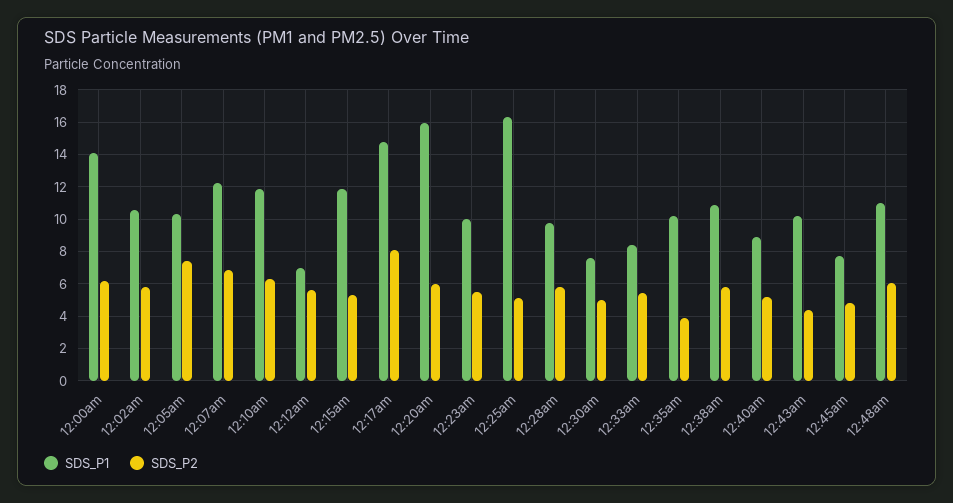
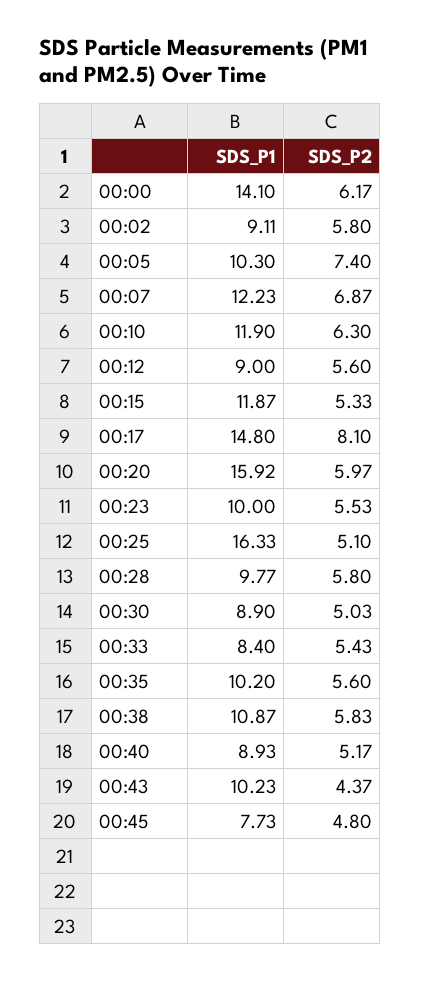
  {
    "SDS_P1": {
      "12:00am": 14.1,
-     "12:02am": 10.5,
+     "12:02am": 9.11,
      "12:05am": 10.3,
      "12:07am": 12.23,
      "12:10am": 11.9,
-     "12:12am": 7,
+     "12:12am": 9,
      "12:15am": 11.87,
      "12:17am": 14.8,
      "12:20am": 15.92,
      "12:23am": 10,
      "12:25am": 16.33,
      "12:28am": 9.77,
-     "12:30am": 7.5,
+     "12:30am": 8.9,
      "12:33am": 8.4,
      "12:35am": 10.2,
      "12:38am": 10.87,
      "12:40am": 8.93,
      "12:43am": 10.23,
-     "12:45am": 7.73,
+     "12:45am": 7.73
-     "12:48am": 11
    },
    "SDS_P2": {
      "12:00am": 6.17,
      "12:02am": 5.8,
      "12:05am": 7.4,
      "12:07am": 6.87,
      "12:10am": 6.3,
      "12:12am": 5.6,
      "12:15am": 5.33,
      "12:17am": 8.1,
      "12:20am": 5.97,
      "12:23am": 5.53,
      "12:25am": 5.1,
      "12:28am": 5.8,
      "12:30am": 5.03,
      "12:33am": 5.43,
-     "12:35am": 4,
+     "12:35am": 5.6,
      "12:38am": 5.83,
      "12:40am": 5.17,
      "12:43am": 4.37,
-     "12:45am": 4.8,
+     "12:45am": 4.8
-     "12:48am": 6
    }
  }

